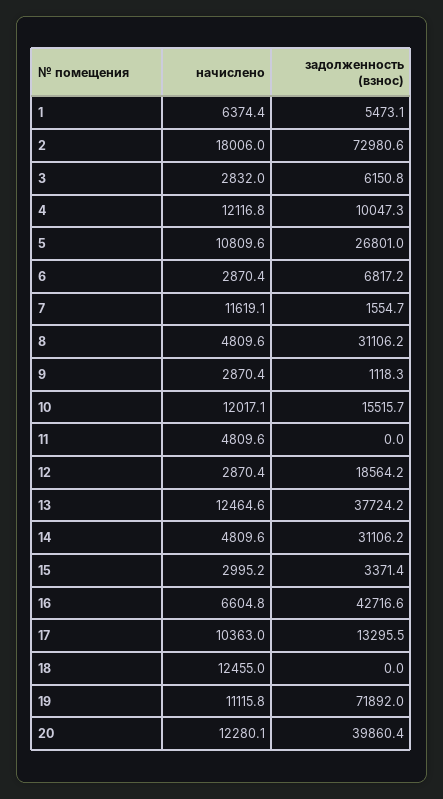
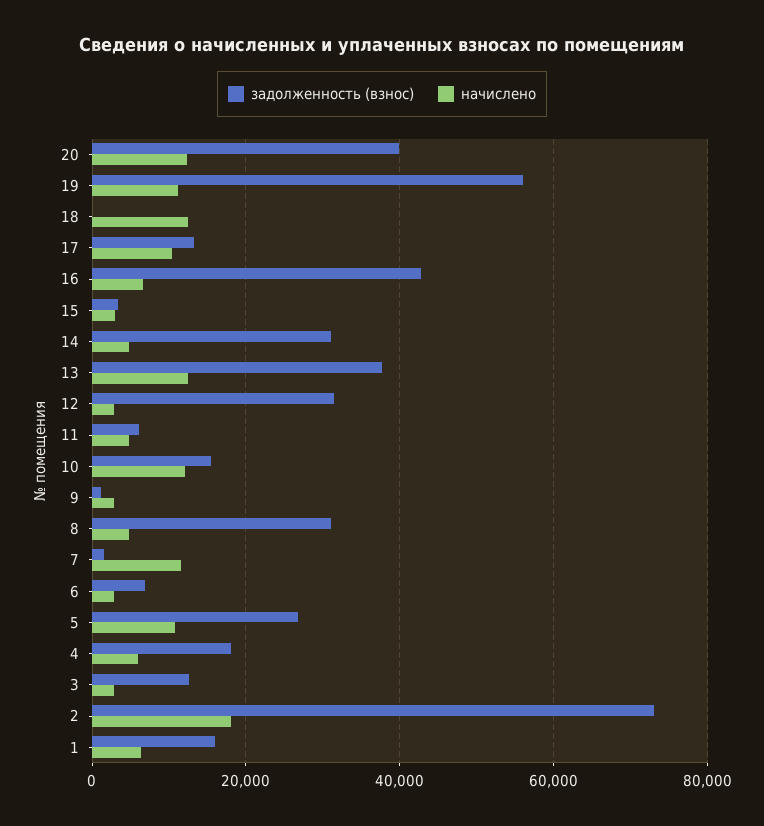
  {
    "начислено": {
      "1": 6374.4,
      "2": 18006,
      "3": 2832,
-     "4": 12116.8,
+     "4": 6000,
      "5": 10809.6,
      "6": 2870.4,
      "7": 11619.1,
      "8": 4809.6,
      "9": 2870.4,
      "10": 12017.1,
      "11": 4809.6,
      "12": 2870.4,
      "13": 12464.6,
      "14": 4809.6,
      "15": 2995.2,
      "16": 6604.8,
      "17": 10363,
      "18": 12455,
      "19": 11115.8,
      "20": 12280.1
    },
    "задолженность (взнос)": {
-     "1": 5473.1,
+     "1": 16000,
      "2": 72980.6,
-     "3": 6150.8,
+     "3": 12000,
-     "4": 10047.3,
+     "4": 18000,
      "5": 26801,
      "6": 6817.2,
      "7": 1554.7,
      "8": 31106.2,
      "9": 1118.3,
      "10": 15515.7,
-     "11": 0,
+     "11": 6000,
-     "12": 18564.2,
+     "12": 32000,
      "13": 37724.2,
      "14": 31106.2,
      "15": 3371.4,
      "16": 42716.6,
      "17": 13295.5,
      "18": 0,
-     "19": 71892,
+     "19": 56000,
      "20": 39860.4
    }
  }

